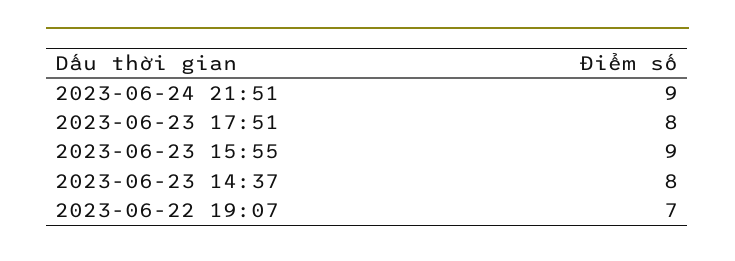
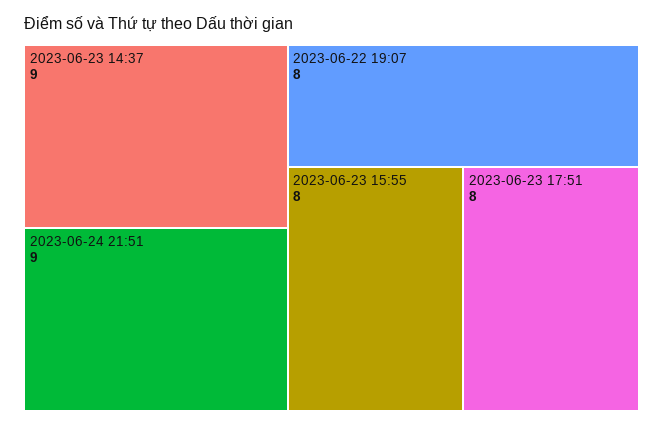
  {
    "2023-06-24 21:51": 9,
    "2023-06-23 17:51": 8,
-   "2023-06-23 15:55": 9,
+   "2023-06-23 15:55": 8,
-   "2023-06-23 14:37": 8,
+   "2023-06-23 14:37": 9,
-   "2023-06-22 19:07": 7
+   "2023-06-22 19:07": 8
  }

